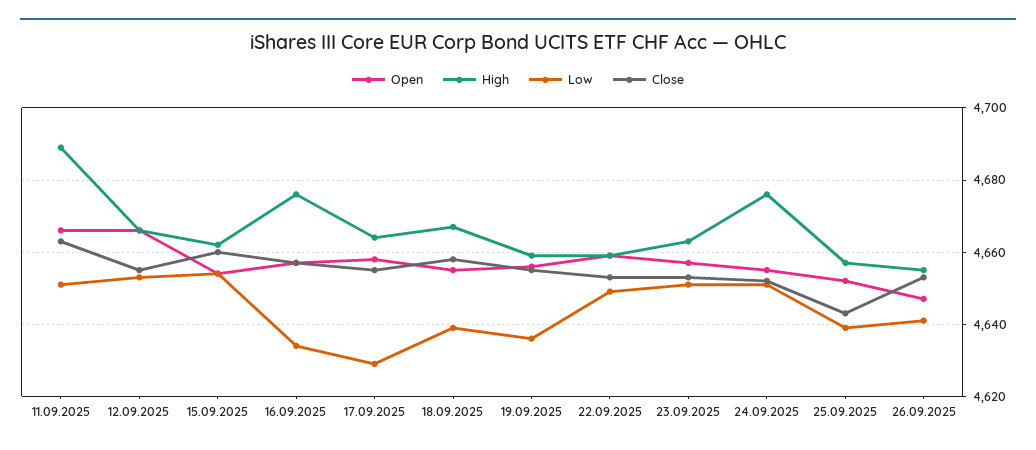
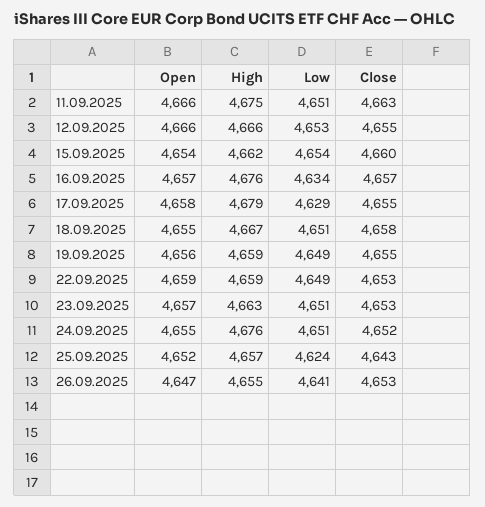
  {
    "Open": {
      "11.09.2025": 4666,
      "12.09.2025": 4666,
      "15.09.2025": 4654,
      "16.09.2025": 4657,
      "17.09.2025": 4658,
      "18.09.2025": 4655,
      "19.09.2025": 4656,
      "22.09.2025": 4659,
      "23.09.2025": 4657,
      "24.09.2025": 4655,
      "25.09.2025": 4652,
      "26.09.2025": 4647
    },
    "High": {
-     "11.09.2025": 4690,
+     "11.09.2025": 4675,
      "12.09.2025": 4666,
      "15.09.2025": 4662,
      "16.09.2025": 4676,
-     "17.09.2025": 4665,
+     "17.09.2025": 4679,
      "18.09.2025": 4667,
      "19.09.2025": 4659,
      "22.09.2025": 4659,
      "23.09.2025": 4663,
      "24.09.2025": 4676,
      "25.09.2025": 4657,
      "26.09.2025": 4655
    },
    "Low": {
      "11.09.2025": 4651,
      "12.09.2025": 4653,
      "15.09.2025": 4654,
      "16.09.2025": 4634,
      "17.09.2025": 4629,
-     "18.09.2025": 4640,
+     "18.09.2025": 4651,
-     "19.09.2025": 4635,
+     "19.09.2025": 4649,
      "22.09.2025": 4649,
      "23.09.2025": 4651,
      "24.09.2025": 4651,
-     "25.09.2025": 4640,
+     "25.09.2025": 4624,
      "26.09.2025": 4641
    },
    "Close": {
      "11.09.2025": 4663,
      "12.09.2025": 4655,
      "15.09.2025": 4660,
      "16.09.2025": 4657,
      "17.09.2025": 4655,
      "18.09.2025": 4658,
      "19.09.2025": 4655,
      "22.09.2025": 4653,
      "23.09.2025": 4653,
      "24.09.2025": 4652,
      "25.09.2025": 4643,
      "26.09.2025": 4653
    }
  }

